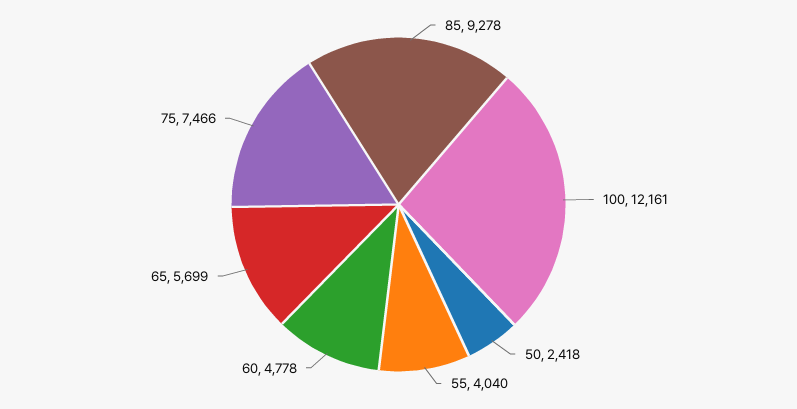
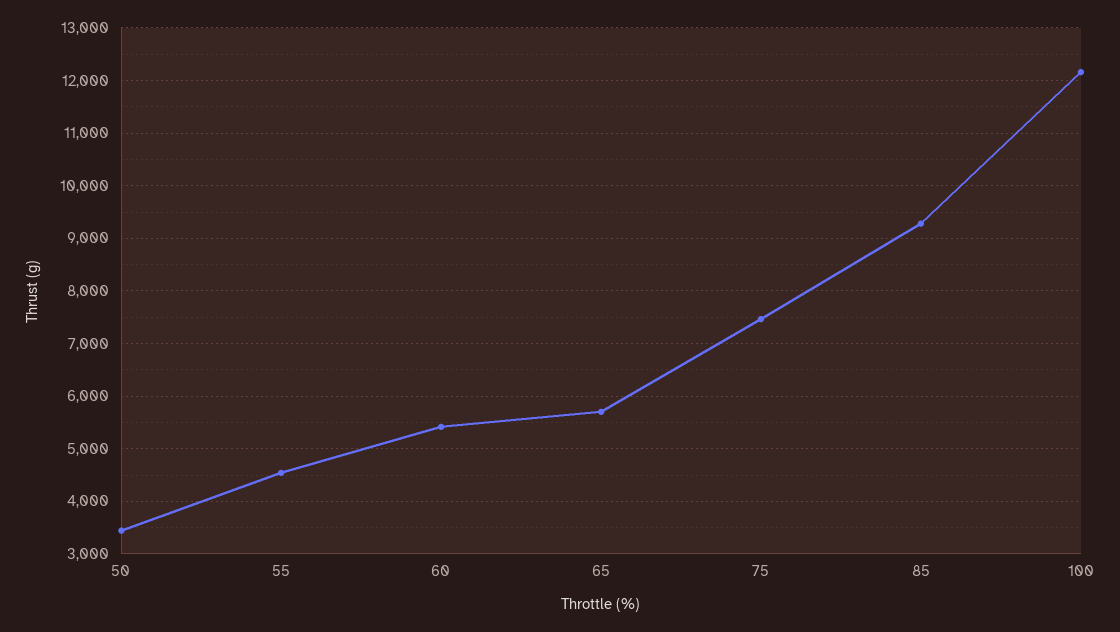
  {
    "85": 9278,
    "100": 12161,
-   "50": 2418,
+   "50": 3400,
-   "55": 4040,
+   "55": 4600,
-   "60": 4778,
+   "60": 5400,
    "65": 5699,
    "75": 7466
  }

